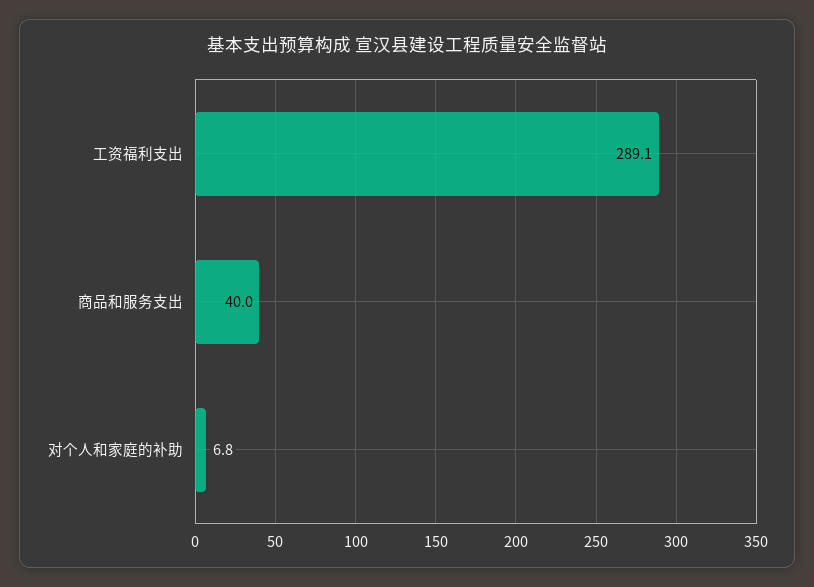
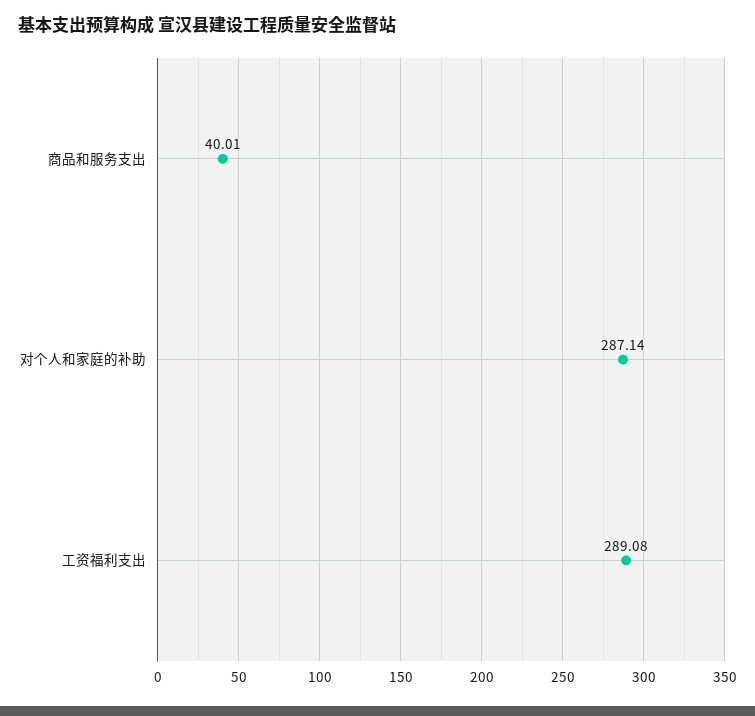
  {
    "工资福利支出": 289.08,
    "商品和服务支出": 40.01,
-   "对个人和家庭的补助": 6.8
+   "对个人和家庭的补助": 287.14
  }

